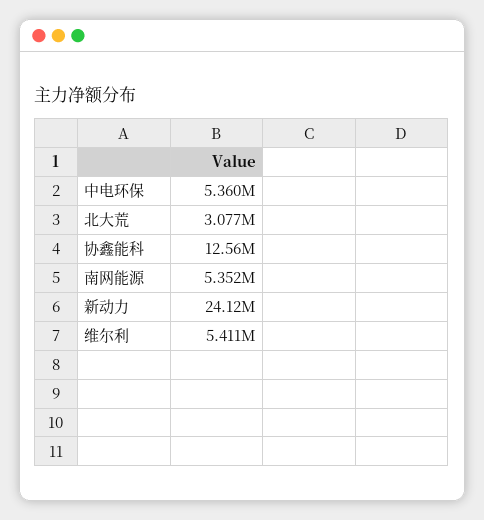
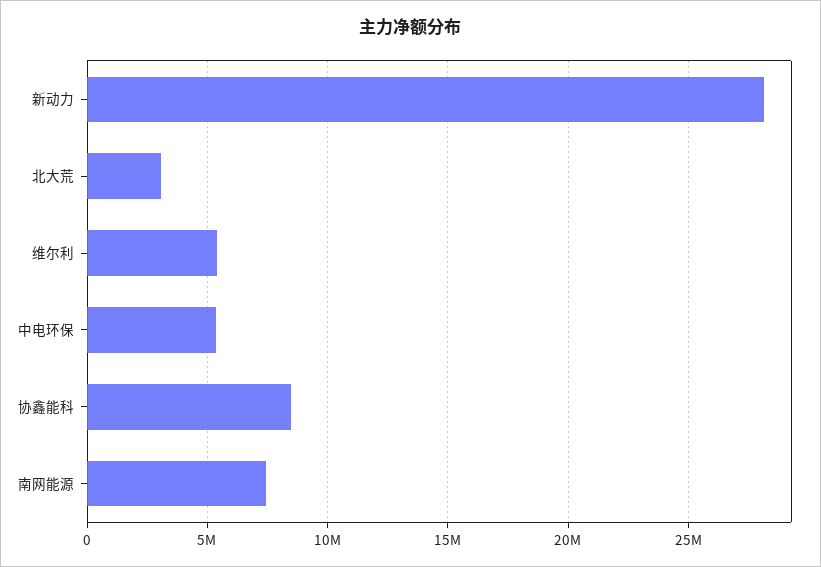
  {
    "中电环保": 5360000,
    "北大荒": 3077000,
-   "协鑫能科": 12560000,
+   "协鑫能科": 8500000,
-   "南网能源": 5352000,
+   "南网能源": 7500000,
-   "新动力": 24120000,
+   "新动力": 28000000,
    "维尔利": 5411000
  }

